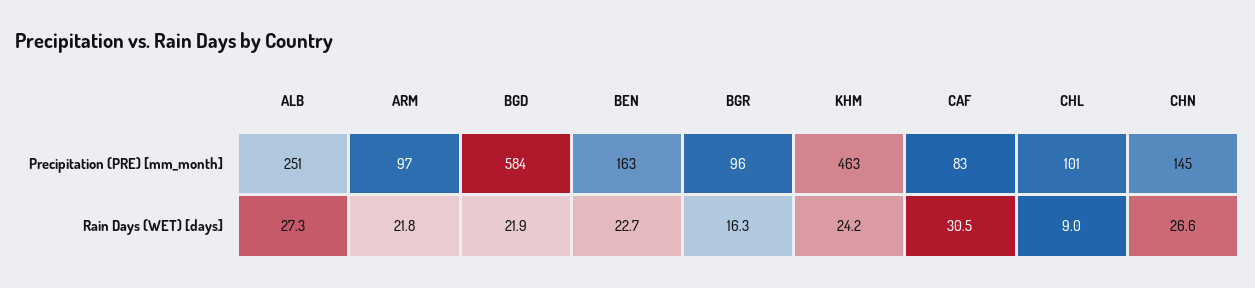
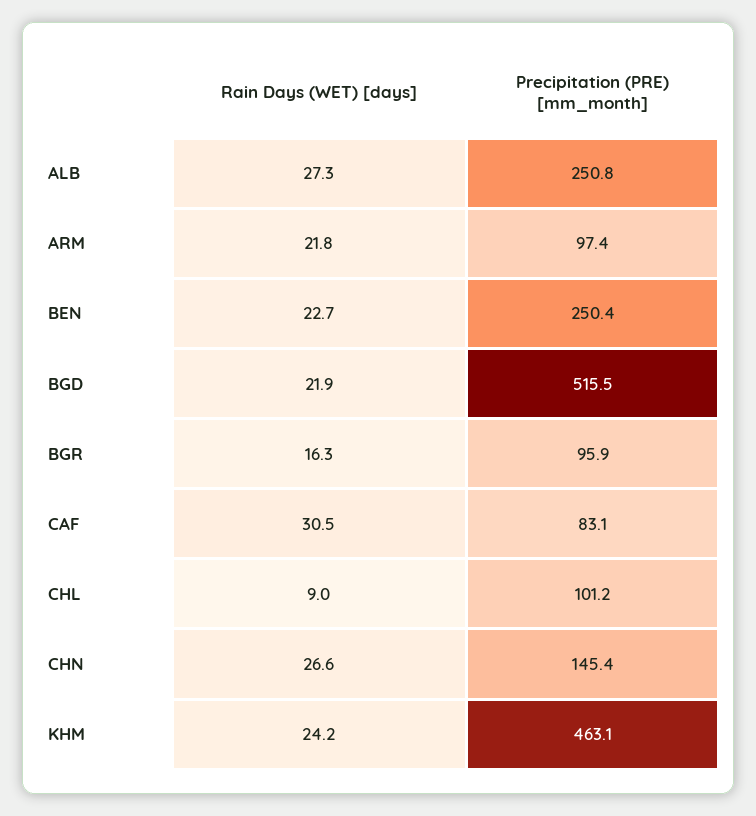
  {
    "ALB": {
      "Precipitation (PRE) [mm_month]": 250.8,
      "Rain Days (WET) [days]": 27.3
    },
    "ARM": {
      "Precipitation (PRE) [mm_month]": 97.4,
      "Rain Days (WET) [days]": 21.8
    },
    "BGD": {
-     "Precipitation (PRE) [mm_month]": 584,
+     "Precipitation (PRE) [mm_month]": 515.5,
      "Rain Days (WET) [days]": 21.9
    },
    "BEN": {
-     "Precipitation (PRE) [mm_month]": 163,
+     "Precipitation (PRE) [mm_month]": 250.4,
      "Rain Days (WET) [days]": 22.7
    },
    "BGR": {
      "Precipitation (PRE) [mm_month]": 95.9,
      "Rain Days (WET) [days]": 16.3
    },
    "KHM": {
      "Precipitation (PRE) [mm_month]": 463.1,
      "Rain Days (WET) [days]": 24.2
    },
    "CAF": {
      "Precipitation (PRE) [mm_month]": 83.1,
      "Rain Days (WET) [days]": 30.5
    },
    "CHL": {
      "Precipitation (PRE) [mm_month]": 101.2,
      "Rain Days (WET) [days]": 9
    },
    "CHN": {
      "Precipitation (PRE) [mm_month]": 145.4,
      "Rain Days (WET) [days]": 26.6
    }
  }

